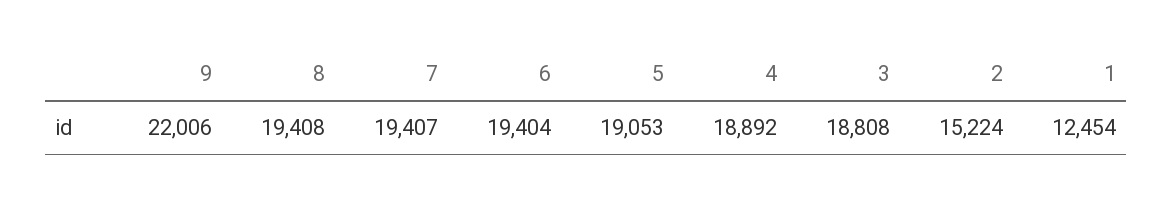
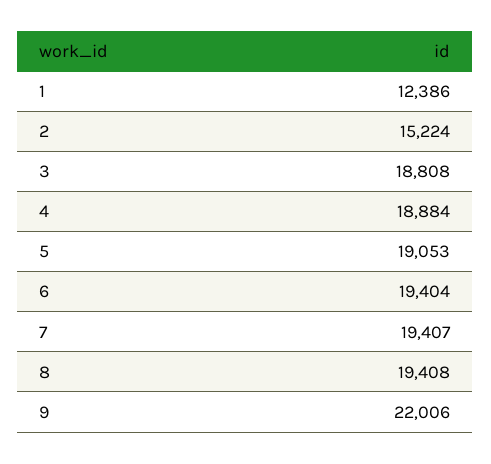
  {
    "9": 22006,
    "8": 19408,
    "7": 19407,
    "6": 19404,
    "5": 19053,
-   "4": 18892,
+   "4": 18884,
    "3": 18808,
    "2": 15224,
-   "1": 12454
+   "1": 12386
  }

